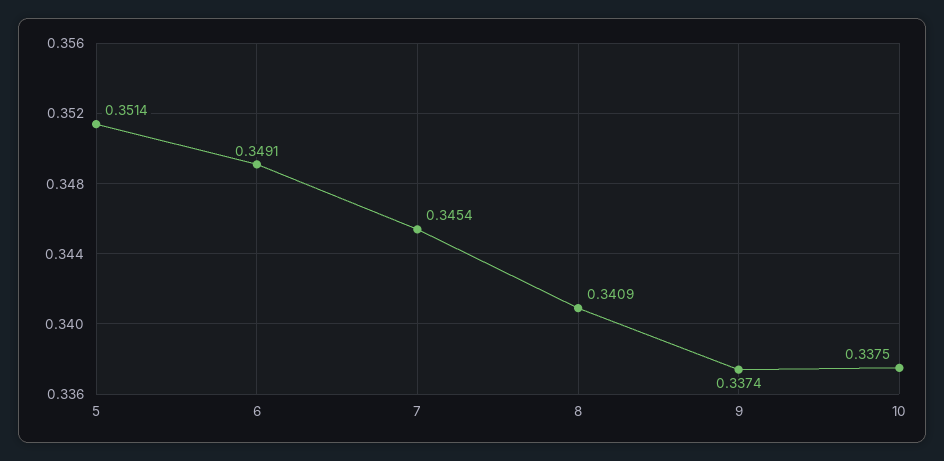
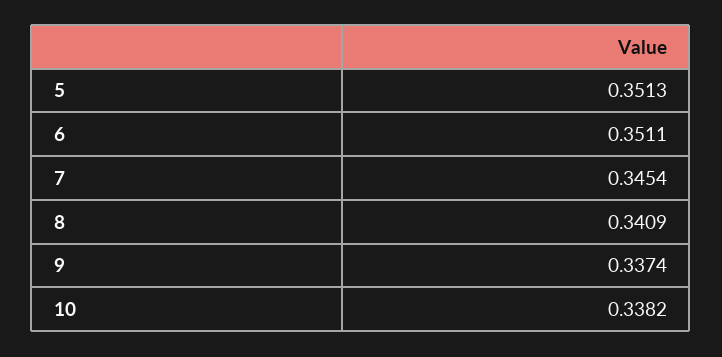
  {
-   "5": 0.3514,
+   "5": 0.3513,
-   "6": 0.3491,
+   "6": 0.3511,
    "7": 0.3454,
    "8": 0.3409,
    "9": 0.3374,
-   "10": 0.3375
+   "10": 0.3382
  }

